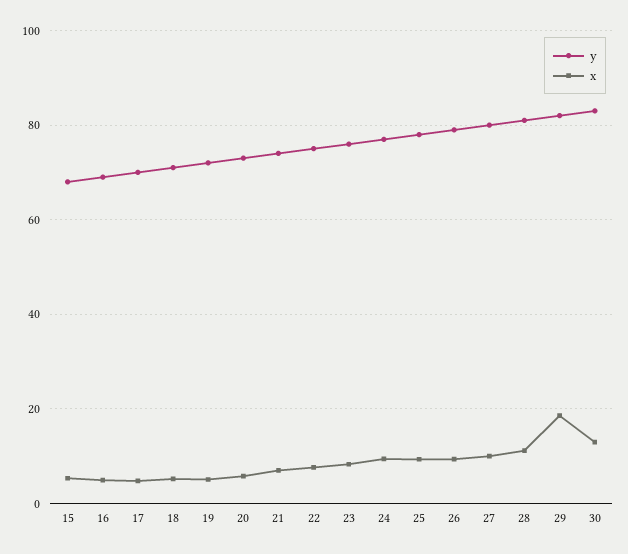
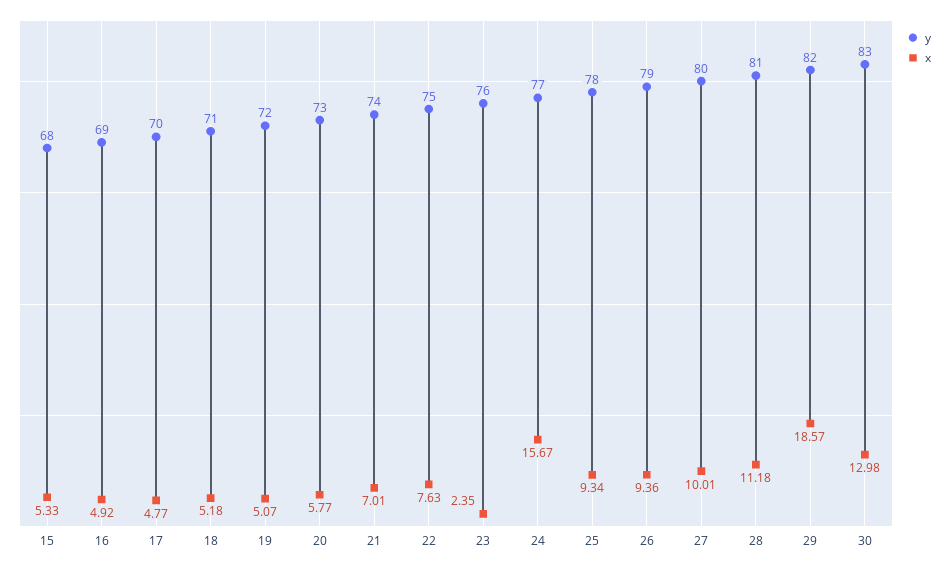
  {
    "y": {
      "15": 68,
      "16": 69,
      "17": 70,
      "18": 71,
      "19": 72,
      "20": 73,
      "21": 74,
      "22": 75,
      "23": 76,
      "24": 77,
      "25": 78,
      "26": 79,
      "27": 80,
      "28": 81,
      "29": 82,
      "30": 83
    },
    "x": {
      "15": 5.33,
      "16": 4.92,
      "17": 4.77,
      "18": 5.18,
      "19": 5.07,
      "20": 5.77,
      "21": 7.01,
      "22": 7.63,
-     "23": 8,
+     "23": 2.35,
-     "24": 10,
+     "24": 15.67,
      "25": 9.34,
      "26": 9.36,
      "27": 10.01,
      "28": 11.18,
      "29": 18.57,
      "30": 12.98
    }
  }

